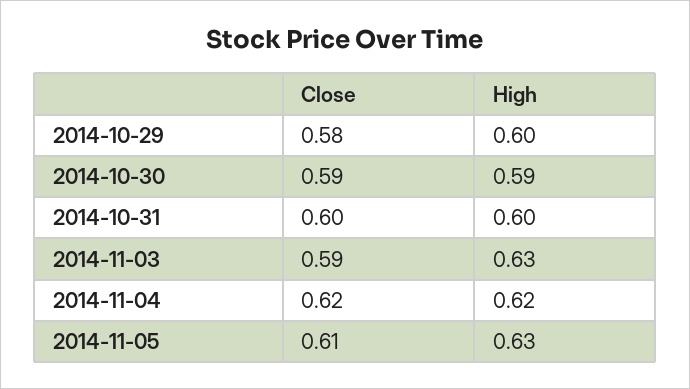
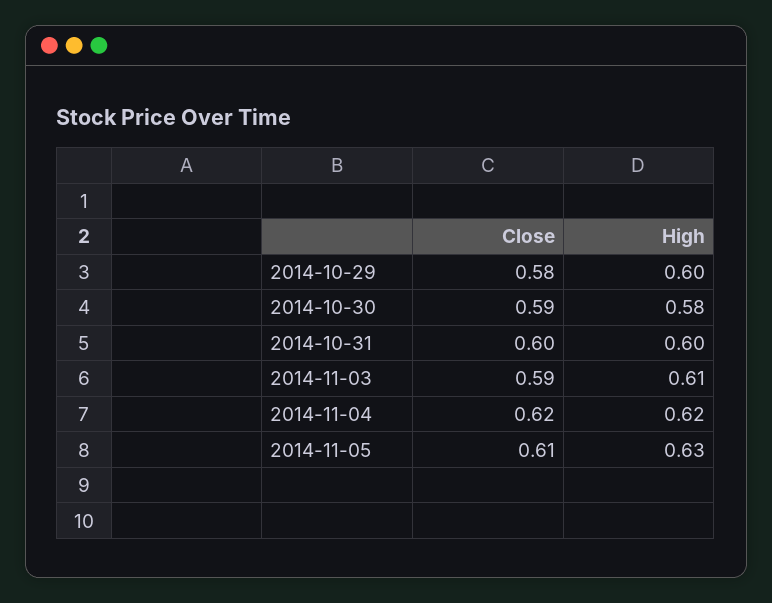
  {
    "Close": {
      "2014-10-29": 0.58,
      "2014-10-30": 0.59,
      "2014-10-31": 0.6,
      "2014-11-03": 0.59,
      "2014-11-04": 0.62,
      "2014-11-05": 0.61
    },
    "High": {
      "2014-10-29": 0.6,
-     "2014-10-30": 0.59,
+     "2014-10-30": 0.58,
      "2014-10-31": 0.6,
-     "2014-11-03": 0.63,
+     "2014-11-03": 0.61,
      "2014-11-04": 0.62,
      "2014-11-05": 0.63
    }
  }

